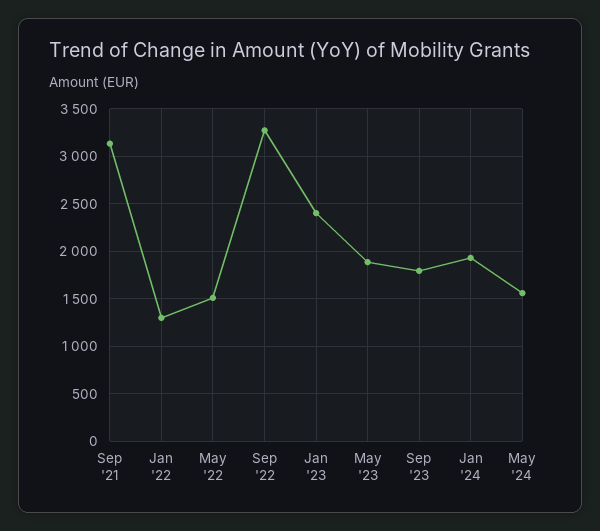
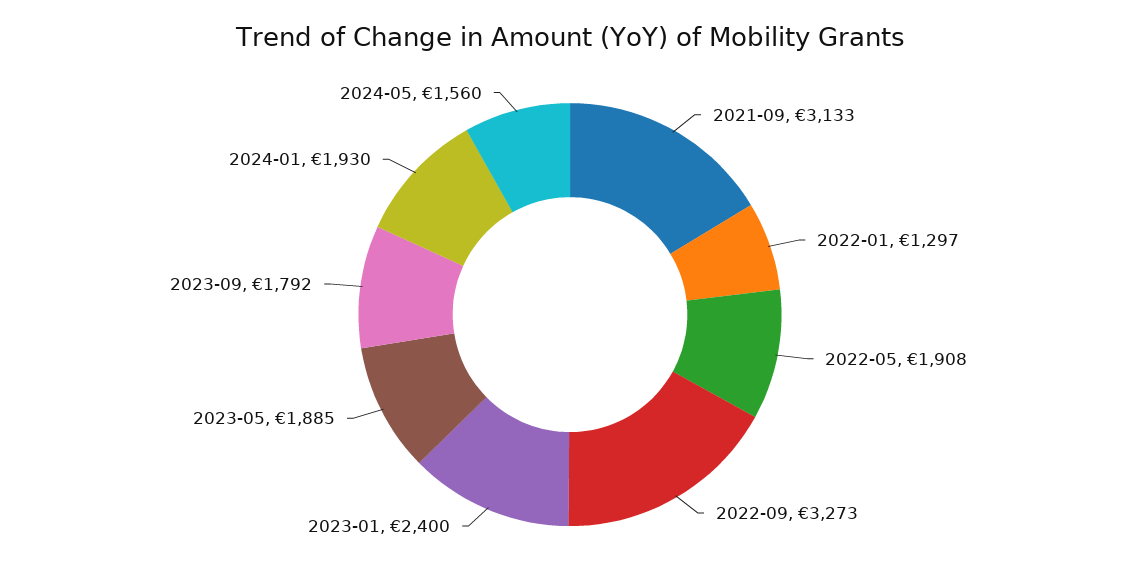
  {
    "Sep '21": 3133,
    "Jan '22": 1297,
-   "May '22": 1500,
+   "May '22": 1908,
    "Sep '22": 3273,
    "Jan '23": 2400,
    "May '23": 1885,
    "Sep '23": 1792,
    "Jan '24": 1930,
    "May '24": 1560
  }

